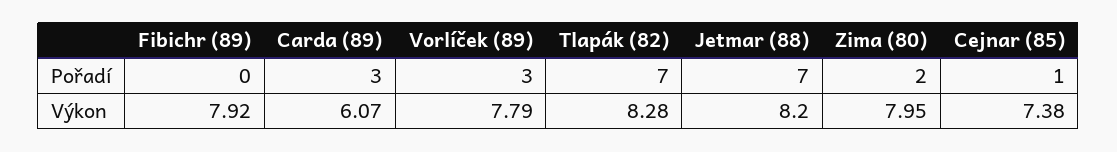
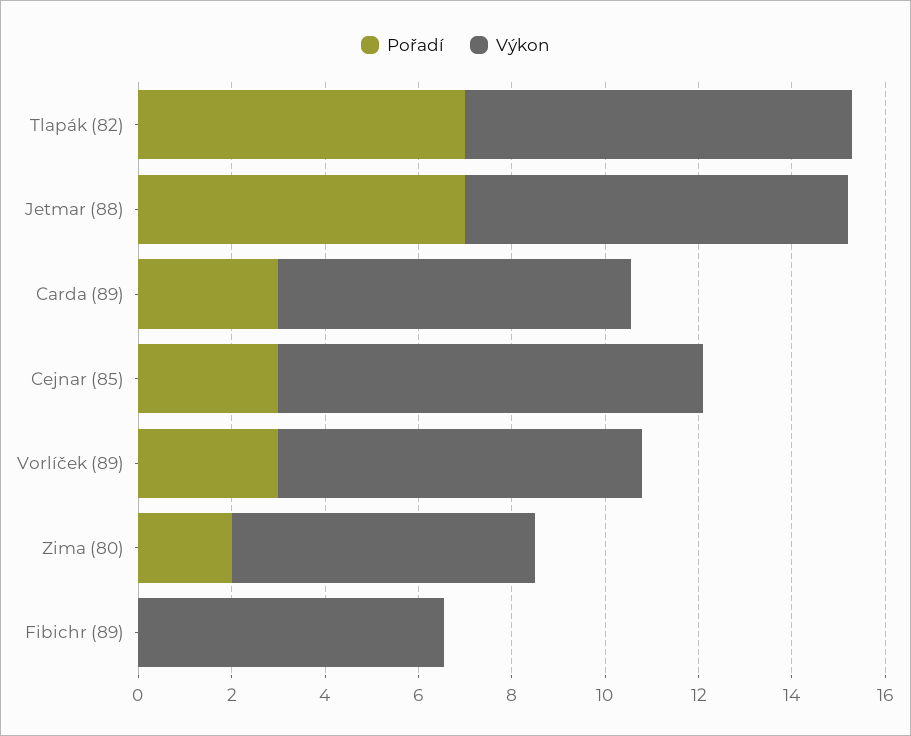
  {
    "Pořadí": {
      "Fibichr (89)": 0,
      "Carda (89)": 3,
      "Vorlíček (89)": 3,
      "Tlapák (82)": 7,
      "Jetmar (88)": 7,
      "Zima (80)": 2,
-     "Cejnar (85)": 1
+     "Cejnar (85)": 3
    },
    "Výkon": {
-     "Fibichr (89)": 7.92,
+     "Fibichr (89)": 6.5,
-     "Carda (89)": 6.07,
+     "Carda (89)": 7.5,
      "Vorlíček (89)": 7.79,
      "Tlapák (82)": 8.28,
      "Jetmar (88)": 8.2,
-     "Zima (80)": 7.95,
+     "Zima (80)": 6.5,
-     "Cejnar (85)": 7.38
+     "Cejnar (85)": 9
    }
  }

